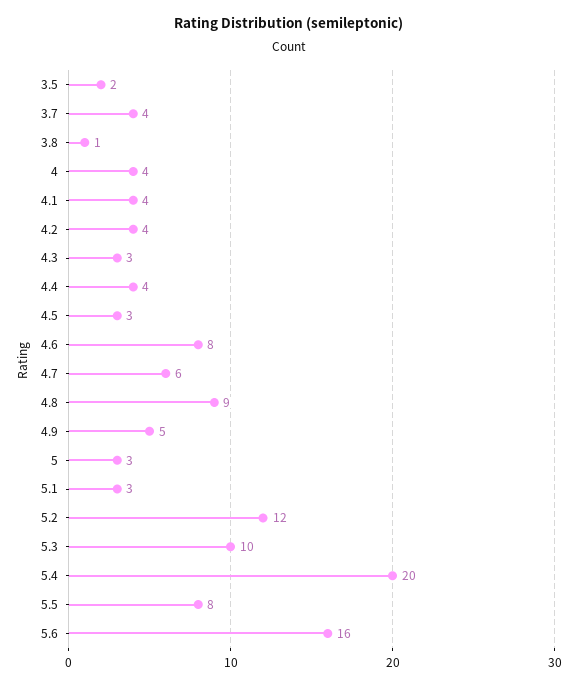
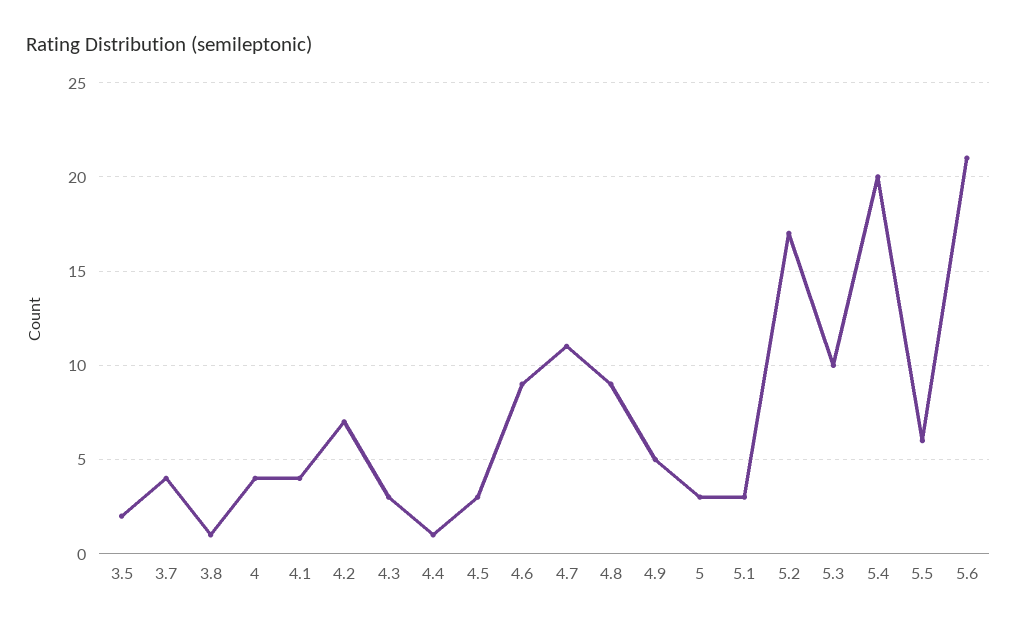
  {
    "3.5": 2,
    "3.7": 4,
    "3.8": 1,
    "4": 4,
    "4.1": 4,
-   "4.2": 4,
+   "4.2": 7,
    "4.3": 3,
-   "4.4": 4,
+   "4.4": 1,
    "4.5": 3,
-   "4.6": 8,
+   "4.6": 9,
-   "4.7": 6,
+   "4.7": 11,
    "4.8": 9,
    "4.9": 5,
    "5": 3,
    "5.1": 3,
-   "5.2": 12,
+   "5.2": 17,
    "5.3": 10,
    "5.4": 20,
-   "5.5": 8,
+   "5.5": 6,
-   "5.6": 16
+   "5.6": 21
  }

